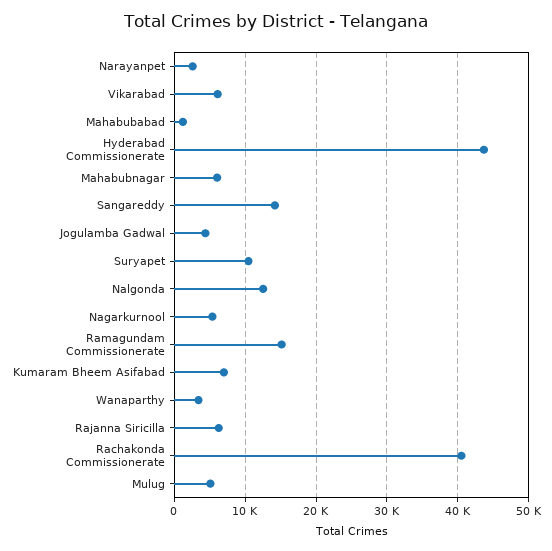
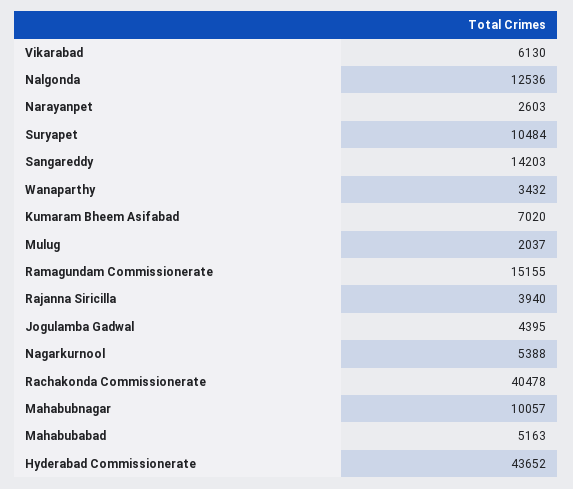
  {
    "Narayanpet": 2603,
    "Vikarabad": 6130,
-   "Mahabubabad": 1000,
+   "Mahabubabad": 5163,
    "Hyderabad Commissionerate": 43652,
-   "Mahabubnagar": 6000,
+   "Mahabubnagar": 10057,
    "Sangareddy": 14203,
    "Jogulamba Gadwal": 4395,
    "Suryapet": 10484,
    "Nalgonda": 12536,
    "Nagarkurnool": 5388,
    "Ramagundam Commissionerate": 15155,
    "Kumaram Bheem Asifabad": 7020,
    "Wanaparthy": 3432,
-   "Rajanna Siricilla": 6000,
+   "Rajanna Siricilla": 3940,
    "Rachakonda Commissionerate": 40478,
-   "Mulug": 5000
+   "Mulug": 2037
  }

